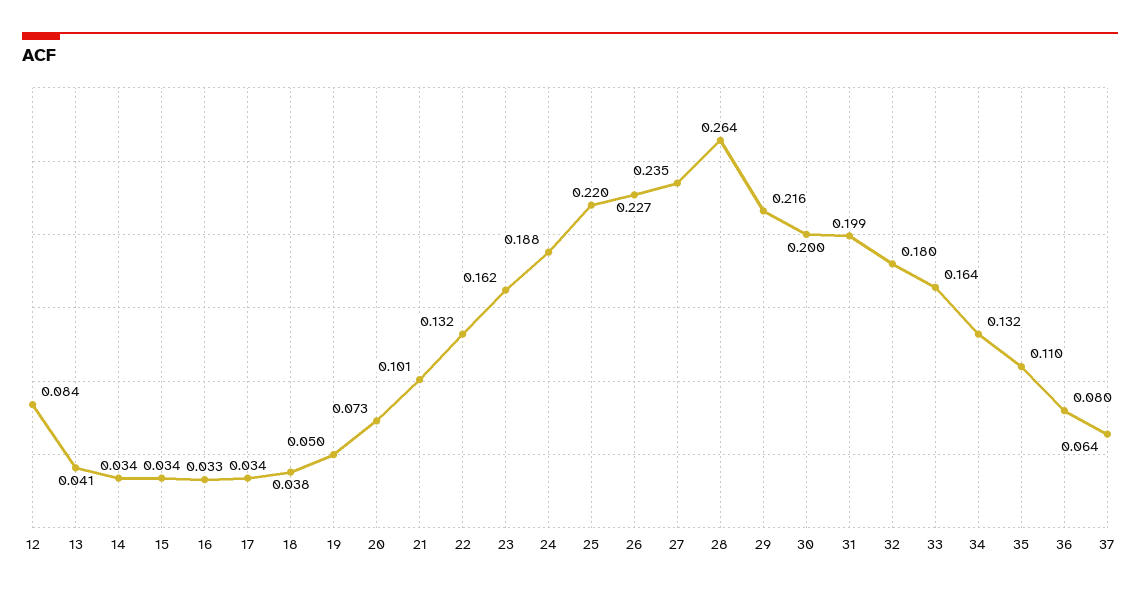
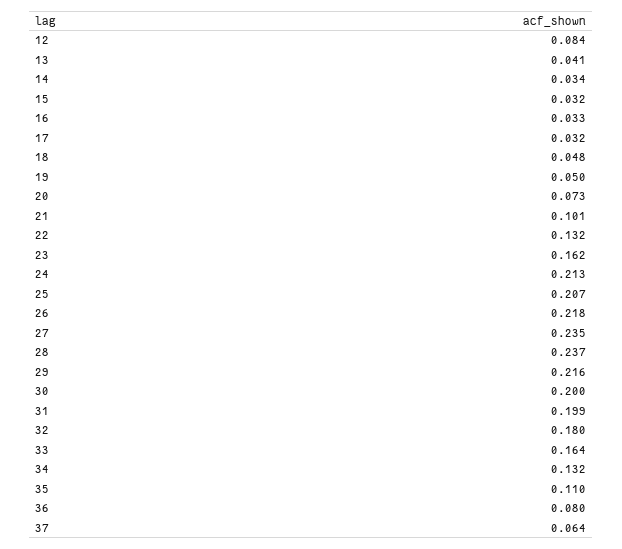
  {
    "12": 0.084,
    "13": 0.041,
    "14": 0.034,
-   "15": 0.034,
+   "15": 0.032,
    "16": 0.033,
-   "17": 0.034,
+   "17": 0.032,
-   "18": 0.038,
+   "18": 0.048,
    "19": 0.05,
    "20": 0.073,
    "21": 0.101,
    "22": 0.132,
    "23": 0.162,
-   "24": 0.188,
+   "24": 0.213,
-   "25": 0.22,
+   "25": 0.207,
-   "26": 0.227,
+   "26": 0.218,
    "27": 0.235,
-   "28": 0.264,
+   "28": 0.237,
    "29": 0.216,
    "30": 0.2,
    "31": 0.199,
    "32": 0.18,
    "33": 0.164,
    "34": 0.132,
    "35": 0.11,
    "36": 0.08,
    "37": 0.064
  }

